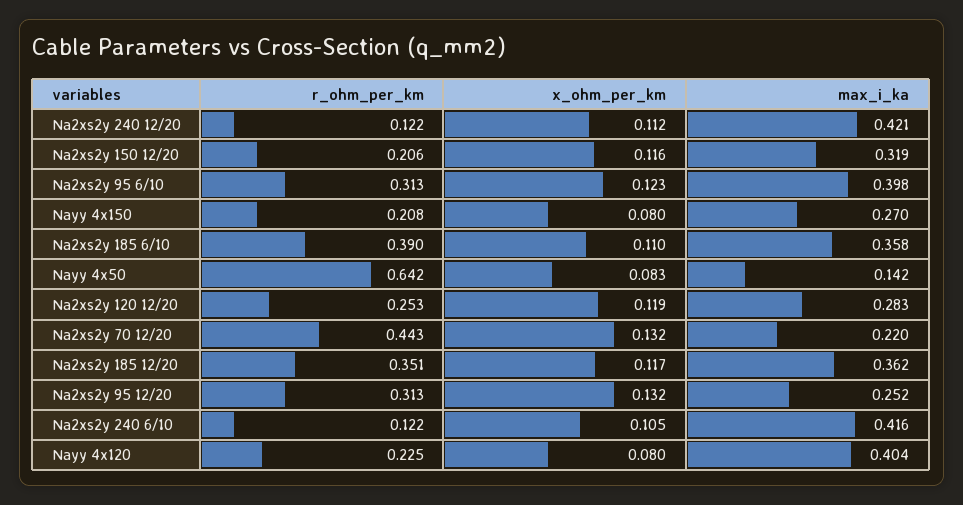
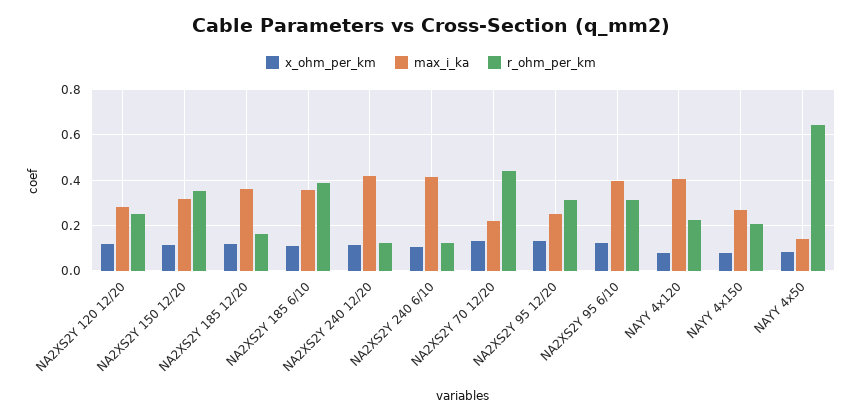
  {
    "r_ohm_per_km": {
      "Na2xs2y 240 12/20": 0.122,
-     "Na2xs2y 150 12/20": 0.206,
+     "Na2xs2y 150 12/20": 0.35,
      "Na2xs2y 95 6/10": 0.313,
      "Nayy 4x150": 0.208,
      "Na2xs2y 185 6/10": 0.39,
      "Nayy 4x50": 0.642,
      "Na2xs2y 120 12/20": 0.253,
      "Na2xs2y 70 12/20": 0.443,
-     "Na2xs2y 185 12/20": 0.351,
+     "Na2xs2y 185 12/20": 0.15,
      "Na2xs2y 95 12/20": 0.313,
      "Na2xs2y 240 6/10": 0.122,
      "Nayy 4x120": 0.225
    },
    "x_ohm_per_km": {
      "Na2xs2y 240 12/20": 0.112,
      "Na2xs2y 150 12/20": 0.116,
      "Na2xs2y 95 6/10": 0.123,
      "Nayy 4x150": 0.08,
      "Na2xs2y 185 6/10": 0.11,
      "Nayy 4x50": 0.083,
      "Na2xs2y 120 12/20": 0.119,
      "Na2xs2y 70 12/20": 0.132,
      "Na2xs2y 185 12/20": 0.117,
      "Na2xs2y 95 12/20": 0.132,
      "Na2xs2y 240 6/10": 0.105,
      "Nayy 4x120": 0.08
    },
    "max_i_ka": {
      "Na2xs2y 240 12/20": 0.421,
      "Na2xs2y 150 12/20": 0.319,
      "Na2xs2y 95 6/10": 0.398,
      "Nayy 4x150": 0.27,
      "Na2xs2y 185 6/10": 0.358,
      "Nayy 4x50": 0.142,
      "Na2xs2y 120 12/20": 0.283,
      "Na2xs2y 70 12/20": 0.22,
      "Na2xs2y 185 12/20": 0.362,
      "Na2xs2y 95 12/20": 0.252,
      "Na2xs2y 240 6/10": 0.416,
      "Nayy 4x120": 0.404
    }
  }

